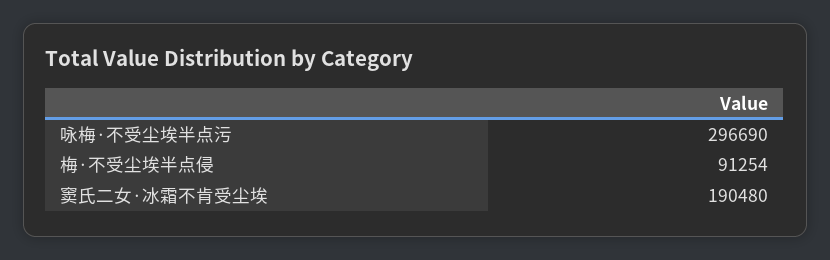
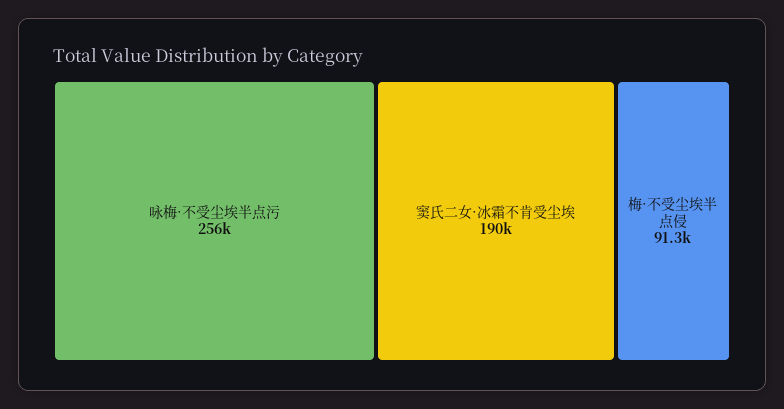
  {
-   "咏梅·不受尘埃半点污": 296690,
+   "咏梅·不受尘埃半点污": 256000,
    "梅·不受尘埃半点侵": 91254,
    "窦氏二女·冰霜不肯受尘埃": 190480
  }

